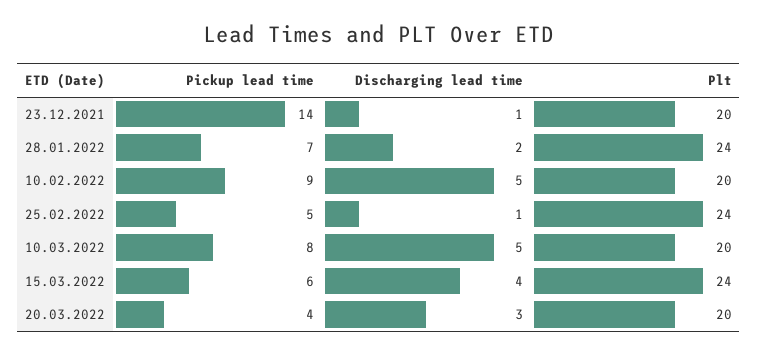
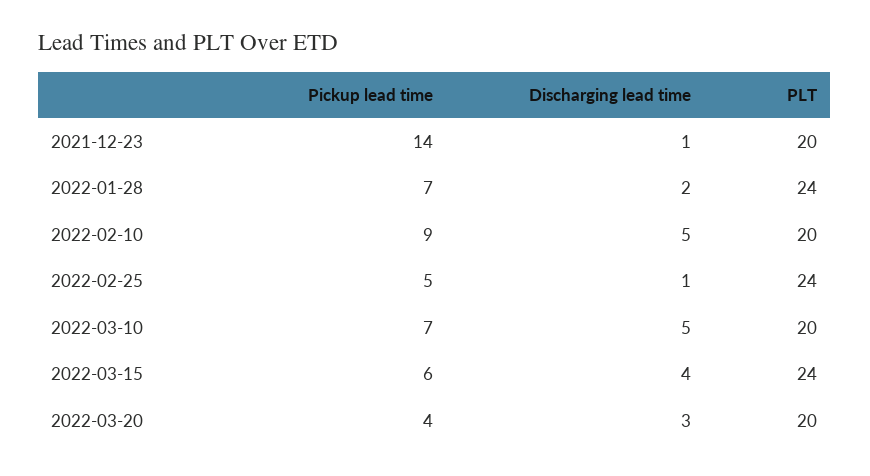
  {
    "Pickup lead time": {
      "23.12.2021": 14,
      "28.01.2022": 7,
      "10.02.2022": 9,
      "25.02.2022": 5,
-     "10.03.2022": 8,
+     "10.03.2022": 7,
      "15.03.2022": 6,
      "20.03.2022": 4
    },
    "Discharging lead time": {
      "23.12.2021": 1,
      "28.01.2022": 2,
      "10.02.2022": 5,
      "25.02.2022": 1,
      "10.03.2022": 5,
      "15.03.2022": 4,
      "20.03.2022": 3
    },
    "Plt": {
      "23.12.2021": 20,
      "28.01.2022": 24,
      "10.02.2022": 20,
      "25.02.2022": 24,
      "10.03.2022": 20,
      "15.03.2022": 24,
      "20.03.2022": 20
    }
  }

